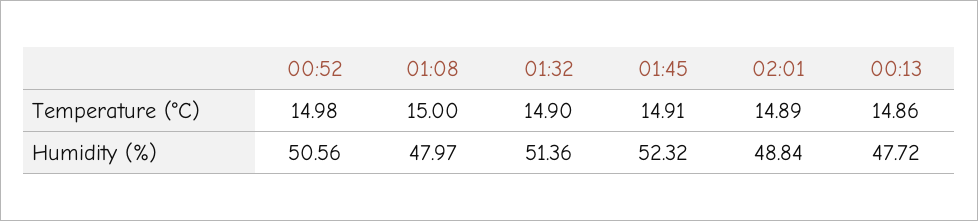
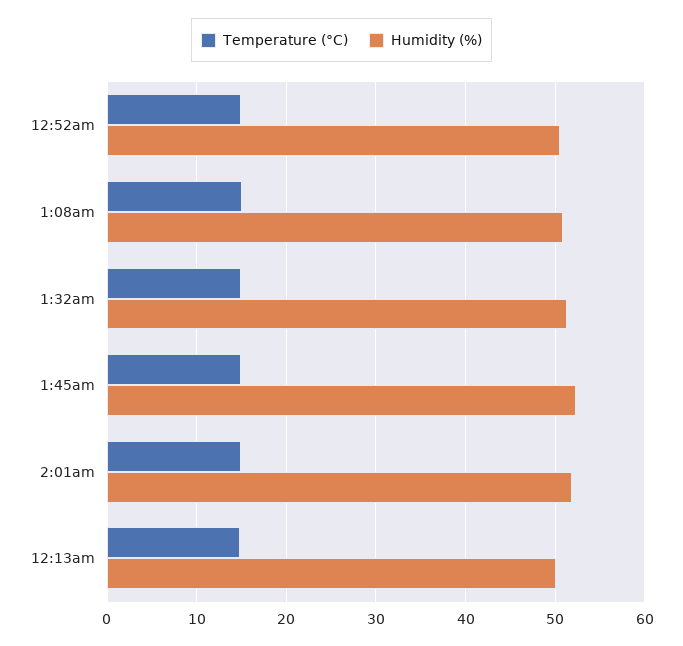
  {
    "Temperature (°C)": {
      "00:52": 14.98,
      "01:08": 15,
      "01:32": 14.9,
      "01:45": 14.91,
      "02:01": 14.89,
      "00:13": 14.86
    },
    "Humidity (%)": {
      "00:52": 50.56,
-     "01:08": 47.97,
+     "01:08": 51,
      "01:32": 51.36,
      "01:45": 52.32,
-     "02:01": 48.84,
+     "02:01": 52,
-     "00:13": 47.72
+     "00:13": 50
    }
  }

